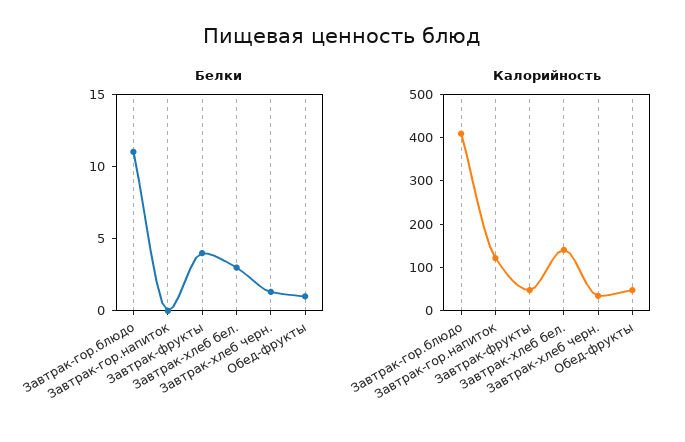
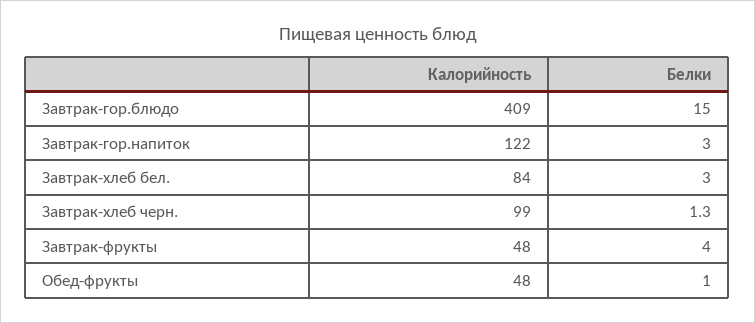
  {
    "Белки": {
-     "Завтрак-гор.блюдо": 11,
+     "Завтрак-гор.блюдо": 15,
-     "Завтрак-гор.напиток": 0,
+     "Завтрак-гор.напиток": 3,
      "Завтрак-фрукты": 4,
      "Завтрак-хлеб бел.": 3,
      "Завтрак-хлеб черн.": 1.3,
      "Обед-фрукты": 1
    },
    "Калорийность": {
      "Завтрак-гор.блюдо": 409,
      "Завтрак-гор.напиток": 122,
      "Завтрак-фрукты": 48,
-     "Завтрак-хлеб бел.": 140,
+     "Завтрак-хлеб бел.": 84,
-     "Завтрак-хлеб черн.": 40,
+     "Завтрак-хлеб черн.": 99,
      "Обед-фрукты": 48
    }
  }

